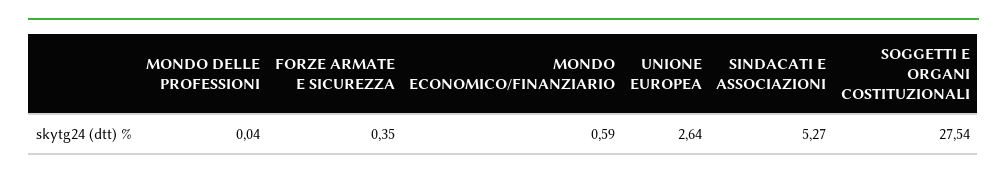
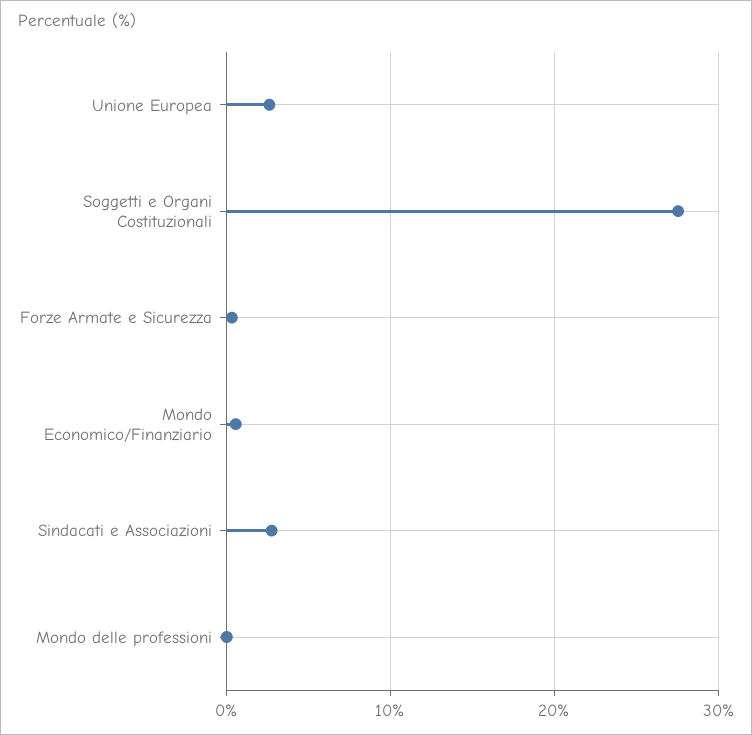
  {
    "MONDO DELLE PROFESSIONI": 0.04,
    "FORZE ARMATE E SICUREZZA": 0.35,
    "MONDO ECONOMICO/FINANZIARIO": 0.59,
    "UNIONE EUROPEA": 2.64,
-   "SINDACATI E ASSOCIAZIONI": 5.27,
+   "SINDACATI E ASSOCIAZIONI": 3,
    "SOGGETTI E ORGANI COSTITUZIONALI": 27.54
  }

